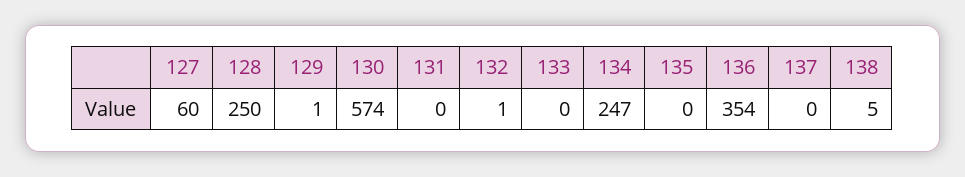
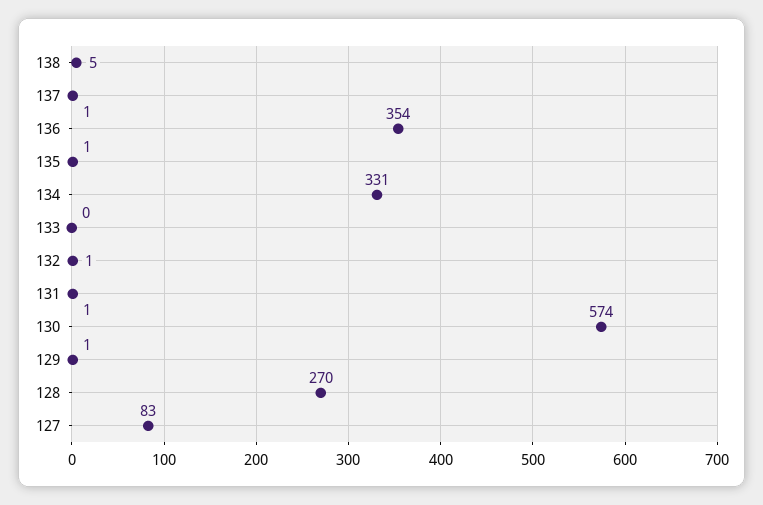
  {
-   "127": 60,
+   "127": 83,
-   "128": 250,
+   "128": 270,
    "129": 1,
    "130": 574,
-   "131": 0,
+   "131": 1,
    "132": 1,
    "133": 0,
-   "134": 247,
+   "134": 331,
-   "135": 0,
+   "135": 1,
    "136": 354,
-   "137": 0,
+   "137": 1,
    "138": 5
  }

